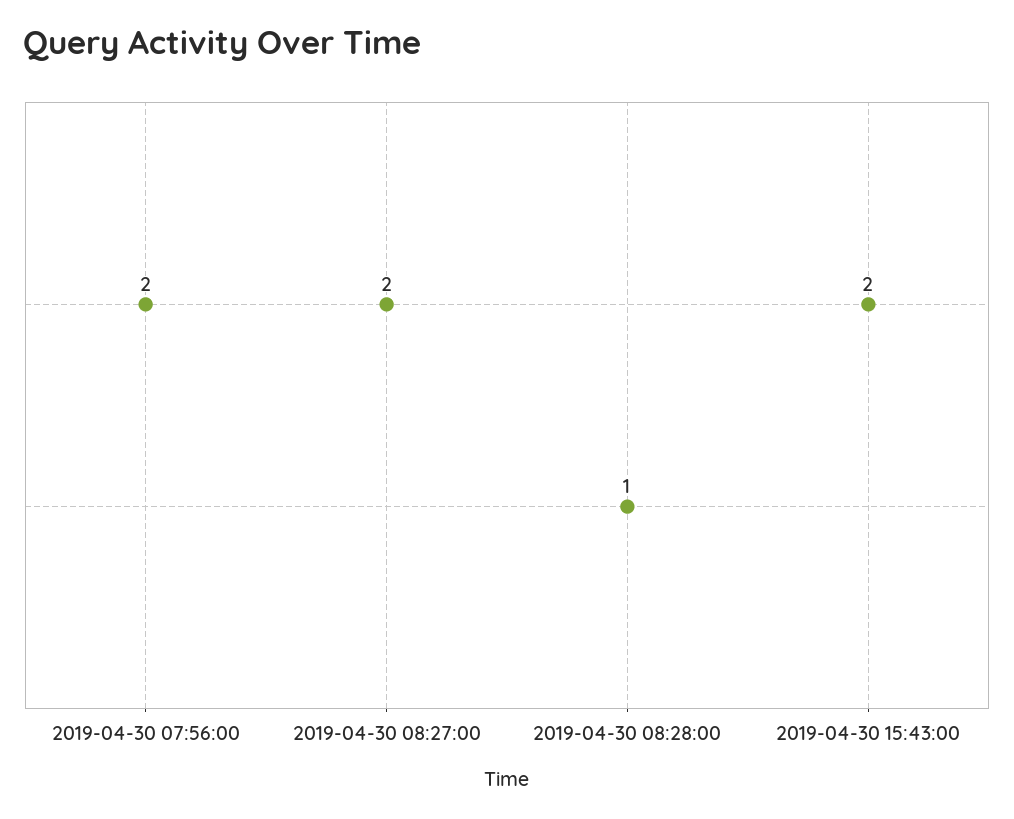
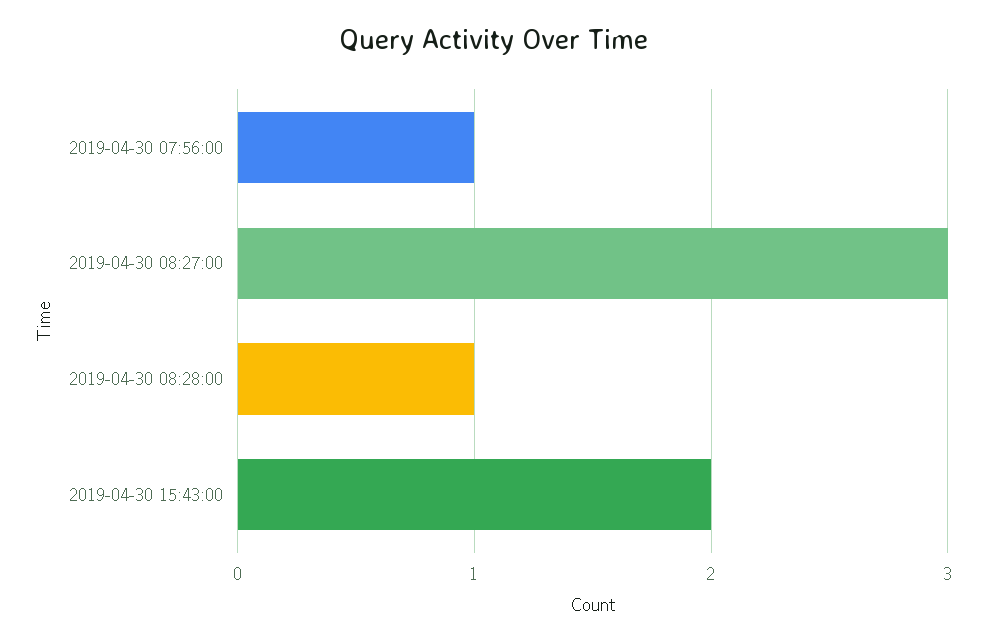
  {
-   "2019-04-30 07:56:00": 2,
+   "2019-04-30 07:56:00": 1,
-   "2019-04-30 08:27:00": 2,
+   "2019-04-30 08:27:00": 3,
    "2019-04-30 08:28:00": 1,
    "2019-04-30 15:43:00": 2
  }

